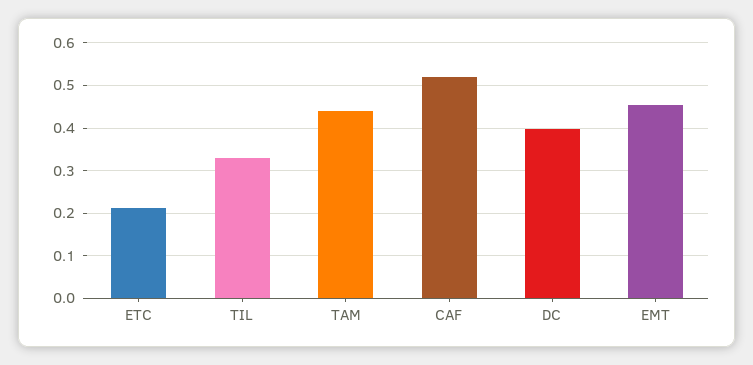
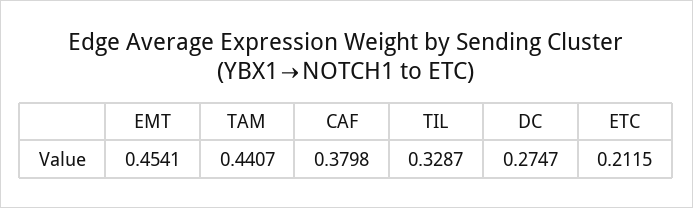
  {
    "ETC": 0.2115,
    "TIL": 0.3287,
    "TAM": 0.4407,
-   "CAF": 0.52,
+   "CAF": 0.3798,
-   "DC": 0.4,
+   "DC": 0.2747,
    "EMT": 0.4541
  }

